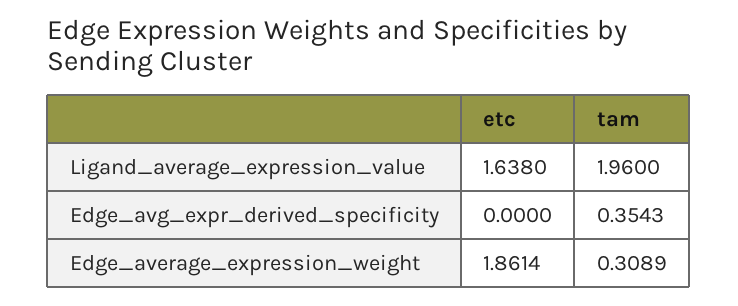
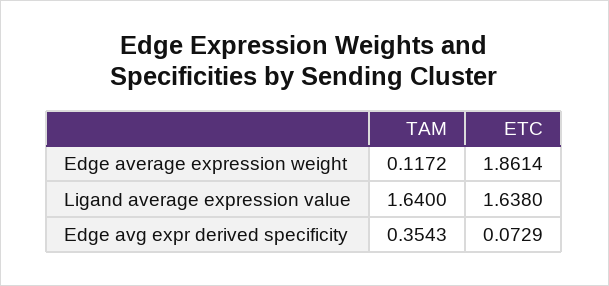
  {
    "etc": {
      "Ligand_average_expression_value": 1.638,
-     "Edge_avg_expr_derived_specificity": 0,
+     "Edge_avg_expr_derived_specificity": 0.0729,
      "Edge_average_expression_weight": 1.8614
    },
    "tam": {
-     "Ligand_average_expression_value": 1.96,
+     "Ligand_average_expression_value": 1.64,
      "Edge_avg_expr_derived_specificity": 0.3543,
-     "Edge_average_expression_weight": 0.3089
+     "Edge_average_expression_weight": 0.1172
    }
  }

